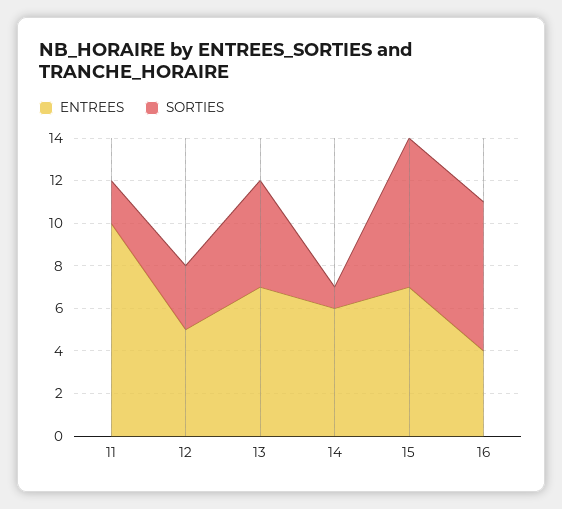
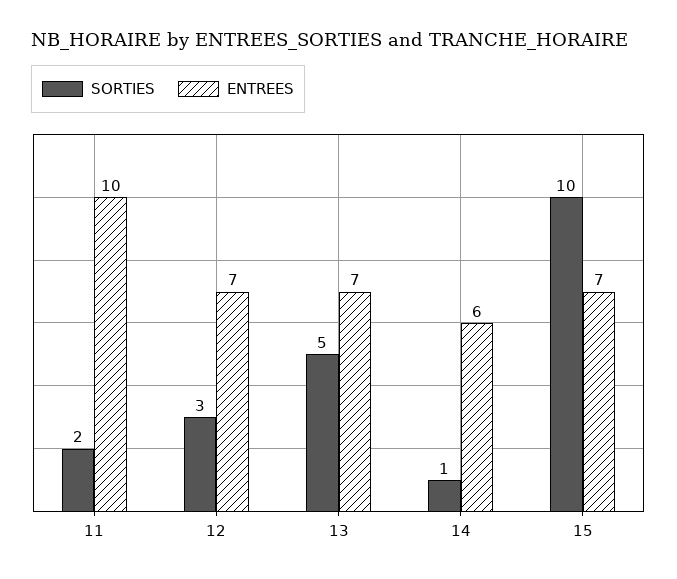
  {
    "ENTREES": {
      "11": 10,
-     "12": 5,
+     "12": 7,
      "13": 7,
      "14": 6,
-     "15": 7,
+     "15": 7
-     "16": 4
    },
    "SORTIES": {
      "11": 2,
      "12": 3,
      "13": 5,
      "14": 1,
-     "15": 7,
+     "15": 10
-     "16": 7
    }
  }

